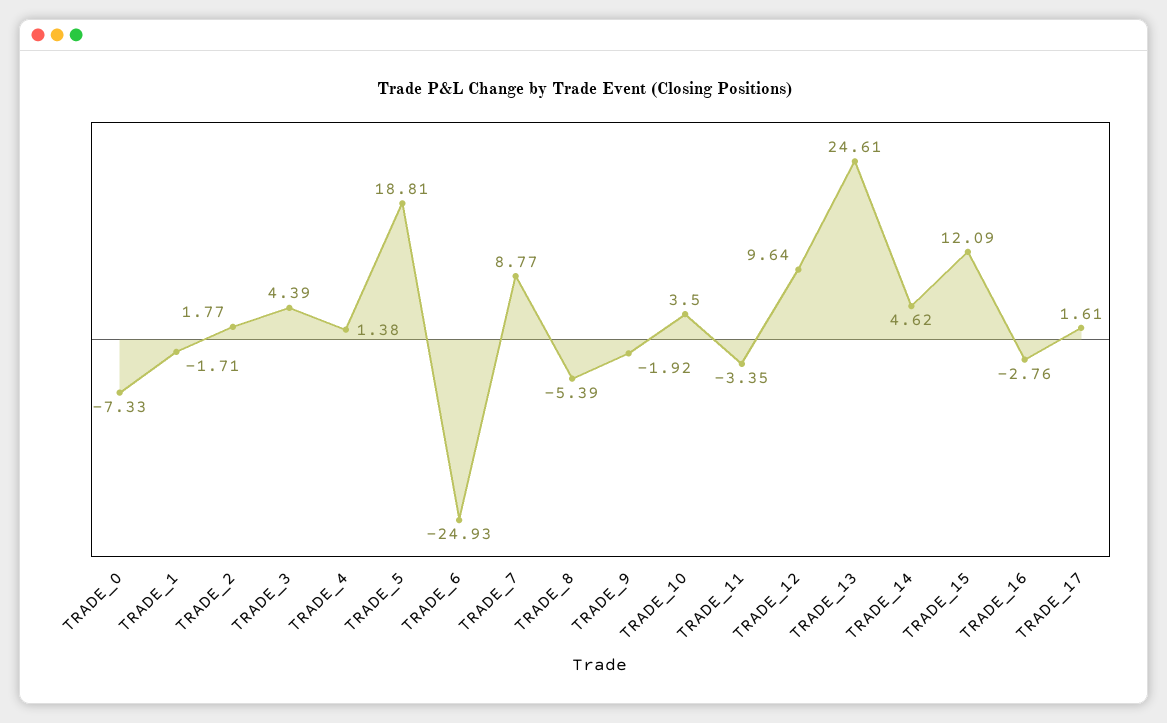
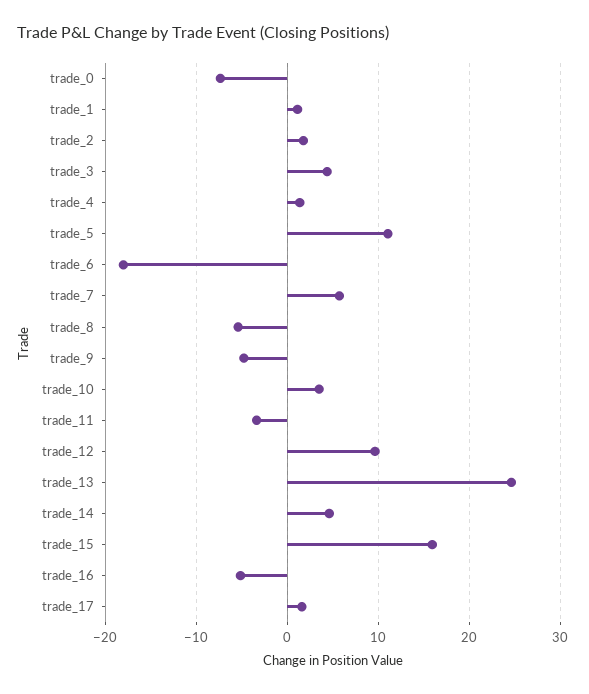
  {
    "TRADE_0": -7.33,
-   "TRADE_1": -1.71,
+   "TRADE_1": 1,
    "TRADE_2": 1.77,
    "TRADE_3": 4.39,
    "TRADE_4": 1.38,
-   "TRADE_5": 18.81,
+   "TRADE_5": 11,
-   "TRADE_6": -24.93,
+   "TRADE_6": -18,
-   "TRADE_7": 8.77,
+   "TRADE_7": 6,
    "TRADE_8": -5.39,
-   "TRADE_9": -1.92,
+   "TRADE_9": -5,
    "TRADE_10": 3.5,
    "TRADE_11": -3.35,
    "TRADE_12": 9.64,
    "TRADE_13": 24.61,
    "TRADE_14": 4.62,
-   "TRADE_15": 12.09,
+   "TRADE_15": 16,
-   "TRADE_16": -2.76,
+   "TRADE_16": -5,
    "TRADE_17": 1.61
  }

